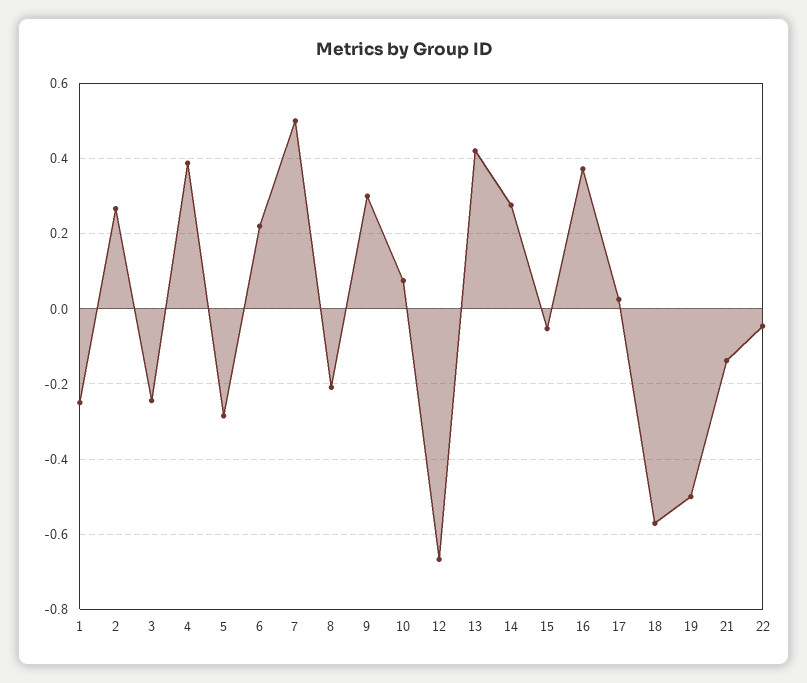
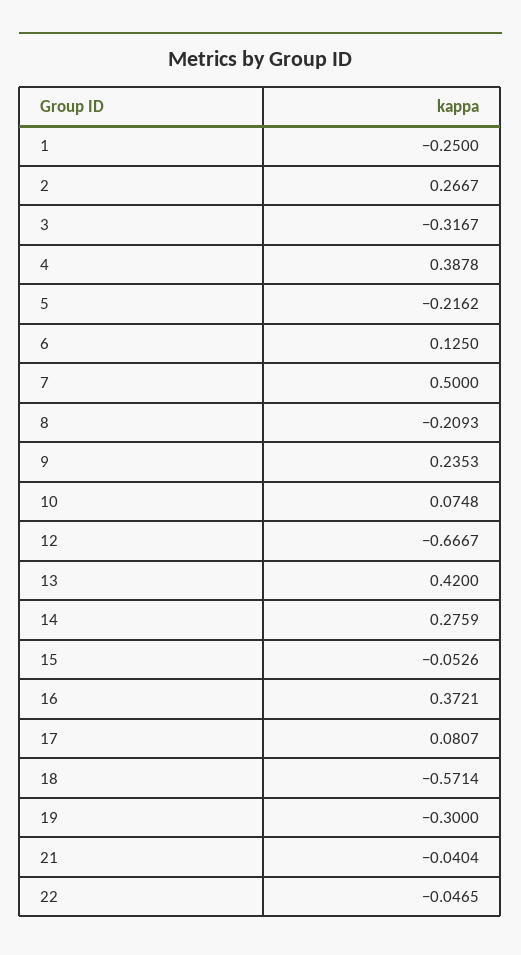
  {
    "1": -0.25,
    "2": 0.2667,
-   "3": -0.24,
+   "3": -0.3167,
    "4": 0.3878,
-   "5": -0.28,
+   "5": -0.2162,
-   "6": 0.22,
+   "6": 0.125,
    "7": 0.5,
    "8": -0.2093,
-   "9": 0.3,
+   "9": 0.2353,
    "10": 0.0748,
    "12": -0.6667,
    "13": 0.42,
    "14": 0.2759,
    "15": -0.0526,
    "16": 0.3721,
-   "17": 0.02,
+   "17": 0.0807,
    "18": -0.5714,
-   "19": -0.5,
+   "19": -0.3,
-   "21": -0.14,
+   "21": -0.0404,
    "22": -0.0465
  }

